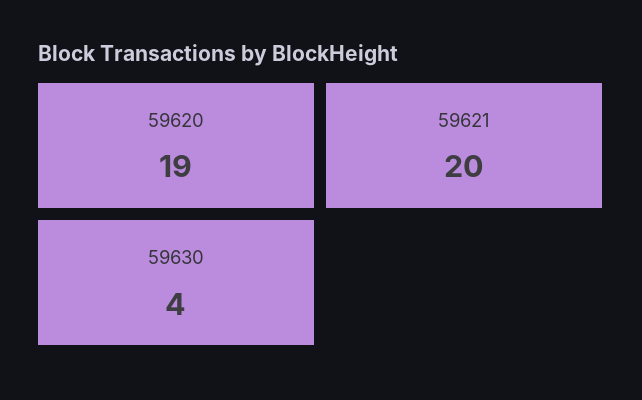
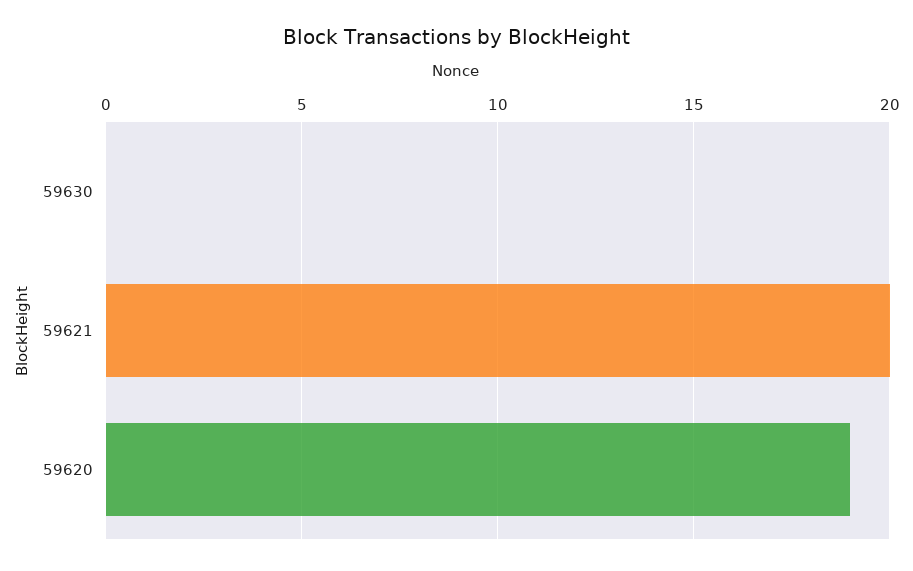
  {
    "59620": 19,
    "59621": 20,
-   "59630": 4
+   "59630": 0
  }

